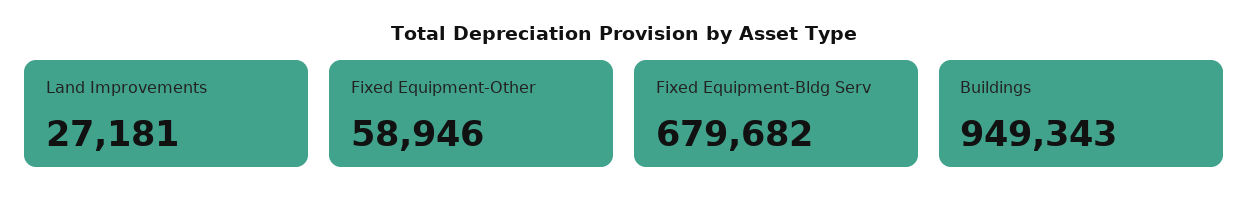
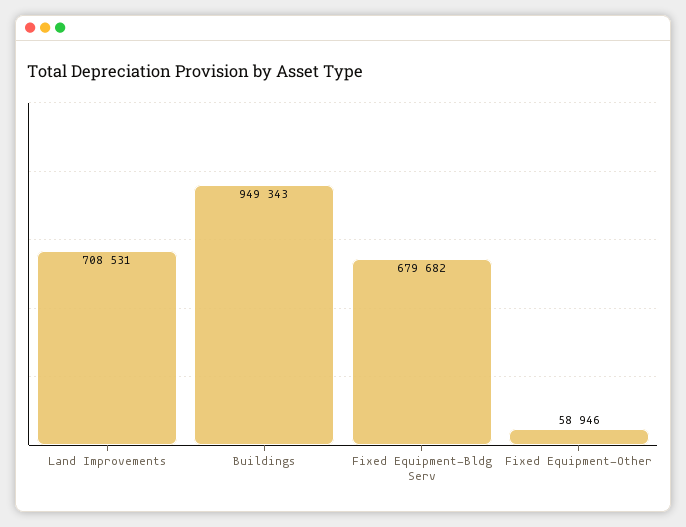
  {
-   "Land Improvements": 27181,
+   "Land Improvements": 708531,
    "Fixed Equipment-Other": 58946,
    "Fixed Equipment-Bldg Serv": 679682,
    "Buildings": 949343
  }

